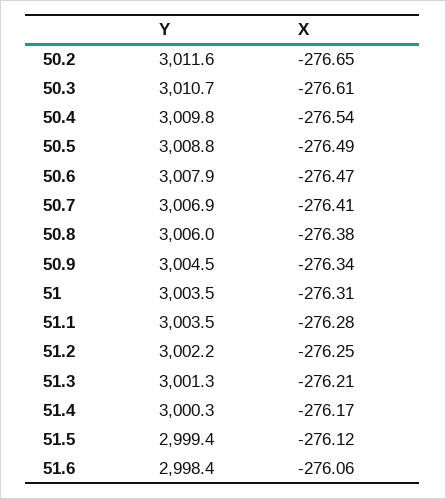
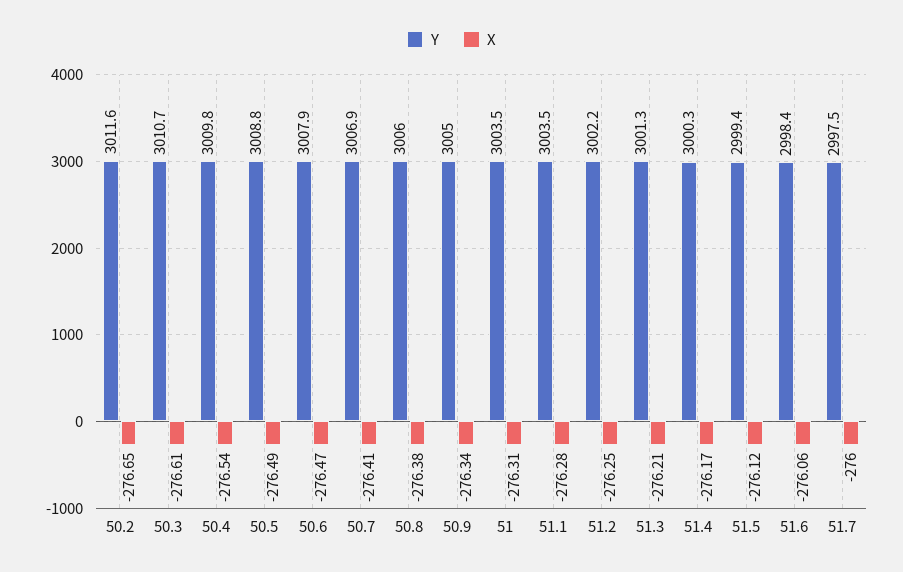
  {
    "Y": {
      "50.2": 3011.6,
      "50.3": 3010.7,
      "50.4": 3009.8,
      "50.5": 3008.8,
      "50.6": 3007.9,
      "50.7": 3006.9,
      "50.8": 3006,
-     "50.9": 3004.5,
+     "50.9": 3005,
      "51": 3003.5,
      "51.1": 3003.5,
      "51.2": 3002.2,
      "51.3": 3001.3,
      "51.4": 3000.3,
      "51.5": 2999.4,
-     "51.6": 2998.4
+     "51.6": 2998.4,
+     "51.7": 2997.5
    },
    "X": {
      "50.2": -276.65,
      "50.3": -276.61,
      "50.4": -276.54,
      "50.5": -276.49,
      "50.6": -276.47,
      "50.7": -276.41,
      "50.8": -276.38,
      "50.9": -276.34,
      "51": -276.31,
      "51.1": -276.28,
      "51.2": -276.25,
      "51.3": -276.21,
      "51.4": -276.17,
      "51.5": -276.12,
-     "51.6": -276.06
+     "51.6": -276.06,
+     "51.7": -276
    }
  }

